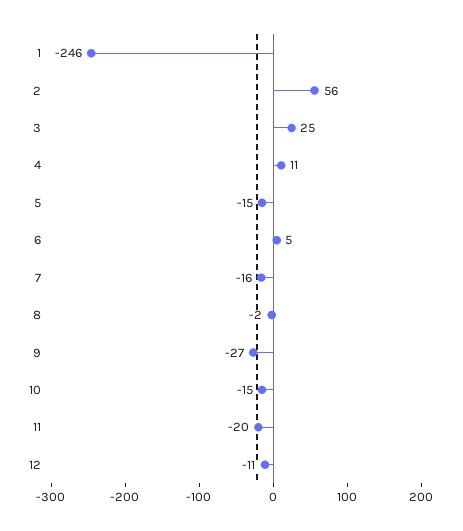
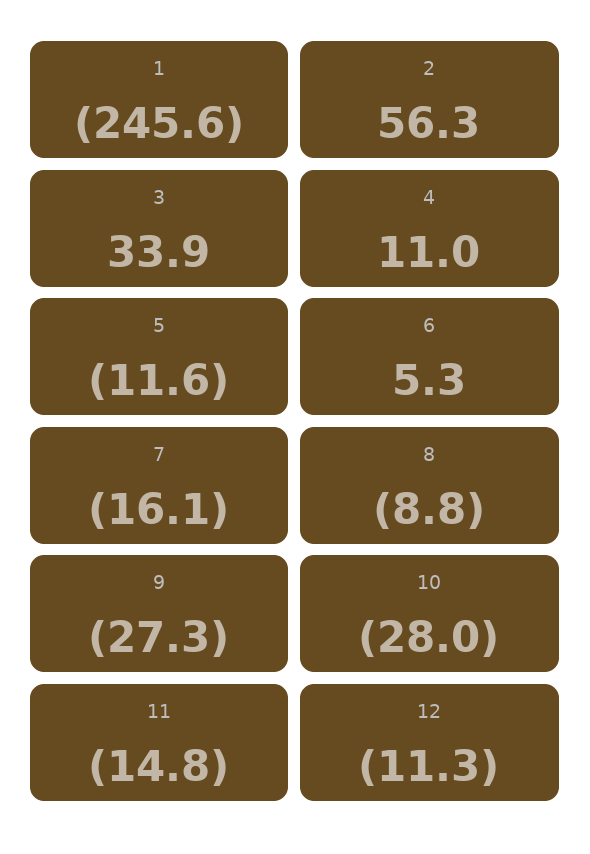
  {
    "1": -245.6,
    "2": 56.3,
-   "3": 25,
+   "3": 33.9,
    "4": 11,
-   "5": -15,
+   "5": -11.6,
    "6": 5.3,
    "7": -16.1,
-   "8": -2,
+   "8": -8.8,
    "9": -27.3,
-   "10": -15,
+   "10": -28,
-   "11": -20,
+   "11": -14.8,
    "12": -11.3
  }

